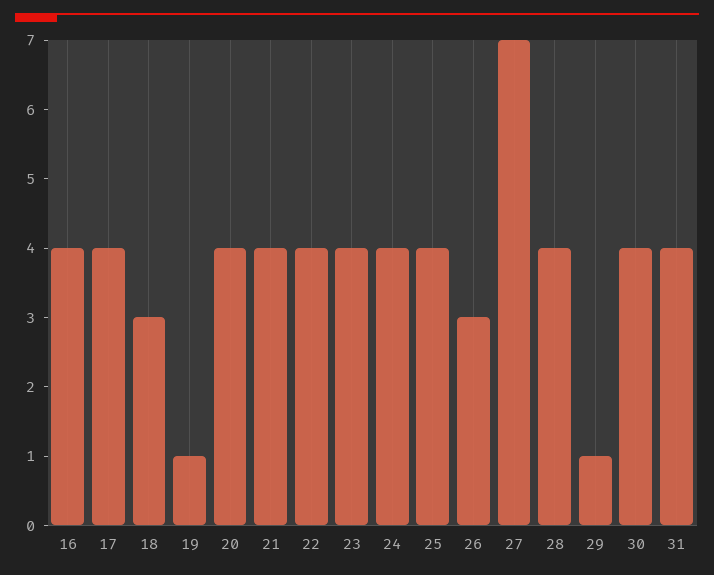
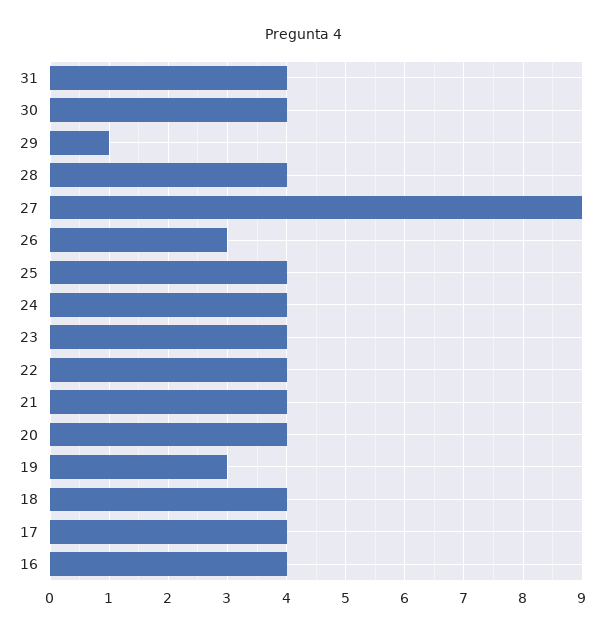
  {
    "16": 4,
    "17": 4,
-   "18": 3,
+   "18": 4,
-   "19": 1,
+   "19": 3,
    "20": 4,
    "21": 4,
    "22": 4,
    "23": 4,
    "24": 4,
    "25": 4,
    "26": 3,
-   "27": 7,
+   "27": 9,
    "28": 4,
    "29": 1,
    "30": 4,
    "31": 4
  }

